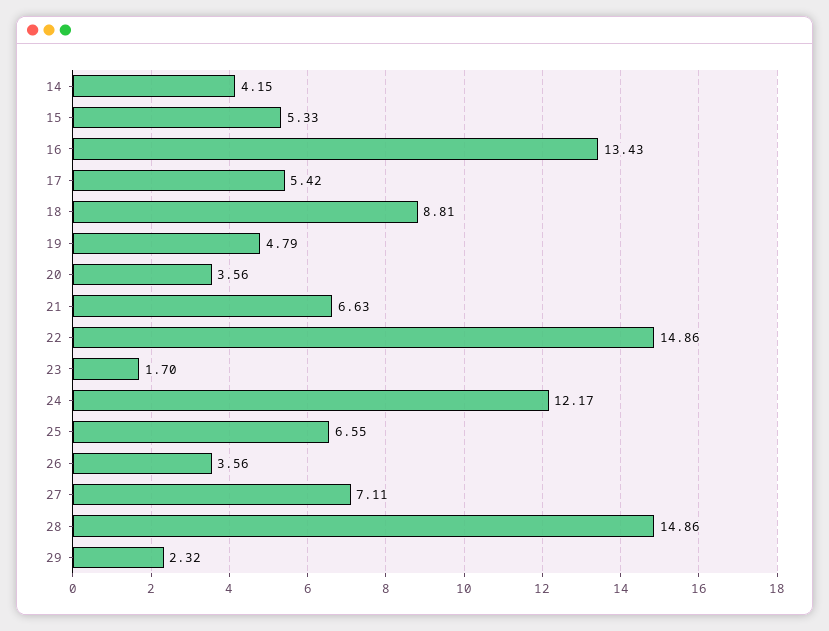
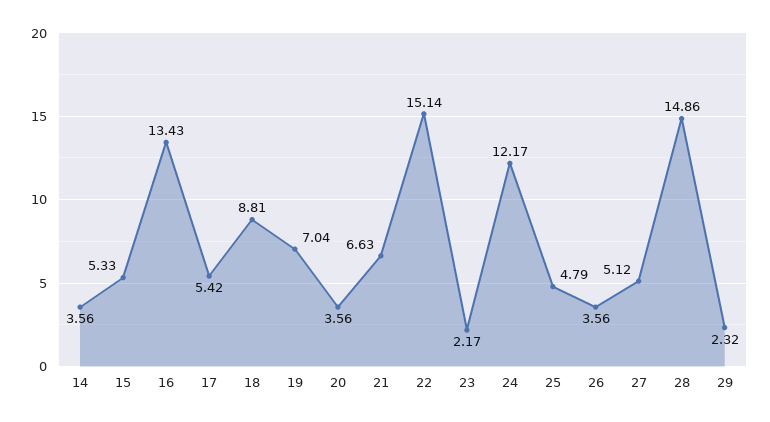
  {
-   "14": 4.15,
+   "14": 3.56,
    "15": 5.33,
    "16": 13.43,
    "17": 5.42,
    "18": 8.81,
-   "19": 4.79,
+   "19": 7.04,
    "20": 3.56,
    "21": 6.63,
-   "22": 14.86,
+   "22": 15.14,
-   "23": 1.7,
+   "23": 2.17,
    "24": 12.17,
-   "25": 6.55,
+   "25": 4.79,
    "26": 3.56,
-   "27": 7.11,
+   "27": 5.12,
    "28": 14.86,
    "29": 2.32
  }

